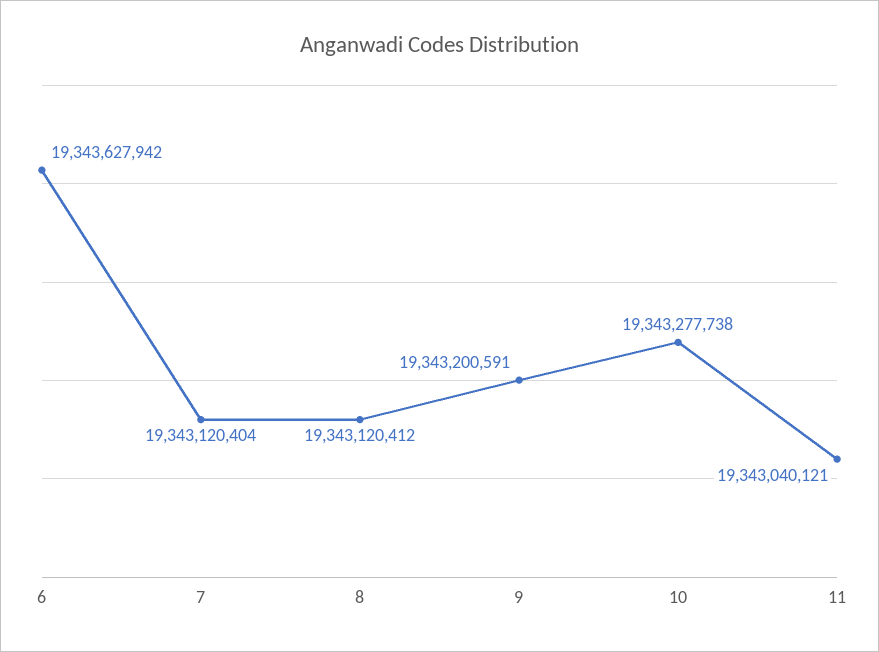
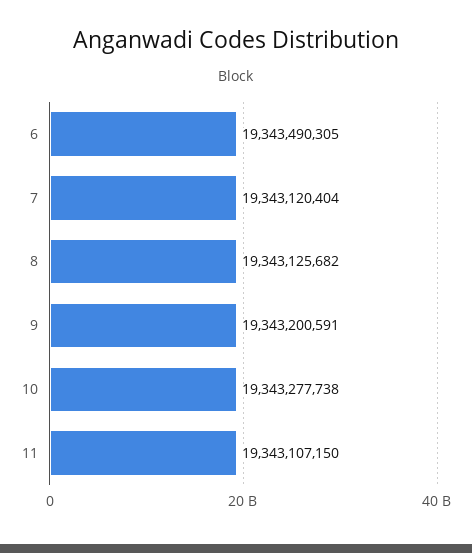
  {
-   "6": 19343627942,
+   "6": 19343490305,
    "7": 19343120404,
-   "8": 19343120412,
+   "8": 19343125682,
    "9": 19343200591,
    "10": 19343277738,
-   "11": 19343040121
+   "11": 19343107150
  }

